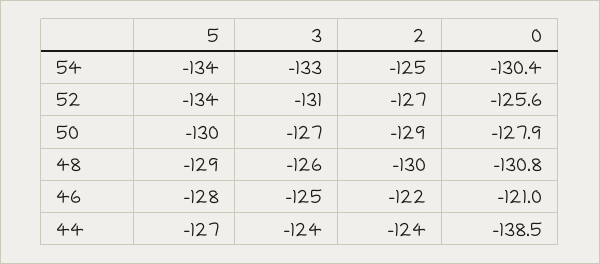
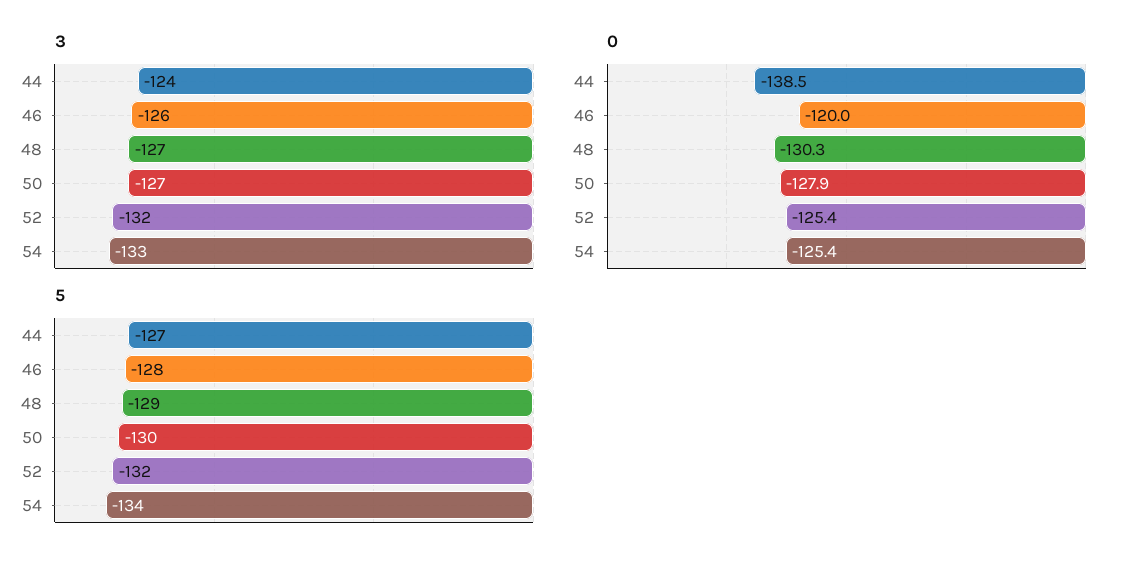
  {
    "5": {
      "54": -134,
-     "52": -134,
+     "52": -132,
      "50": -130,
      "48": -129,
      "46": -128,
      "44": -127
    },
    "3": {
      "54": -133,
-     "52": -131,
+     "52": -132,
      "50": -127,
-     "48": -126,
+     "48": -127,
-     "46": -125,
+     "46": -126,
      "44": -124
    },
-   "2": {
-     "54": -125,
-     "52": -127,
-     "50": -129,
-     "48": -130,
-     "46": -122,
-     "44": -124
-   },
    "0": {
-     "54": -130.4,
+     "54": -125.4,
-     "52": -125.6,
+     "52": -125.4,
      "50": -127.9,
-     "48": -130.8,
+     "48": -130.3,
-     "46": -121,
+     "46": -120,
      "44": -138.5
    }
  }

